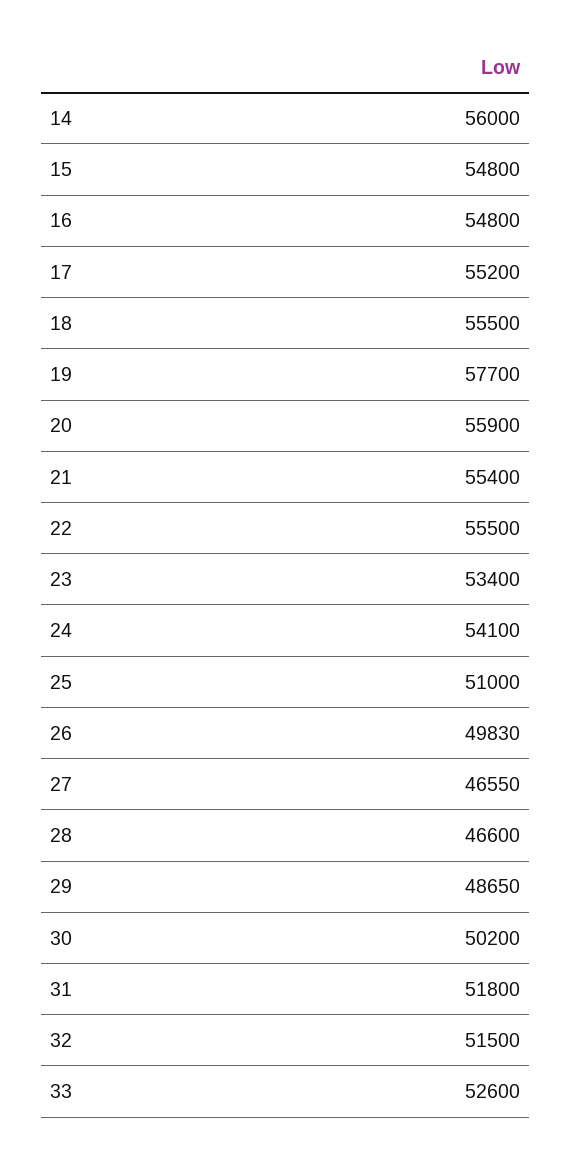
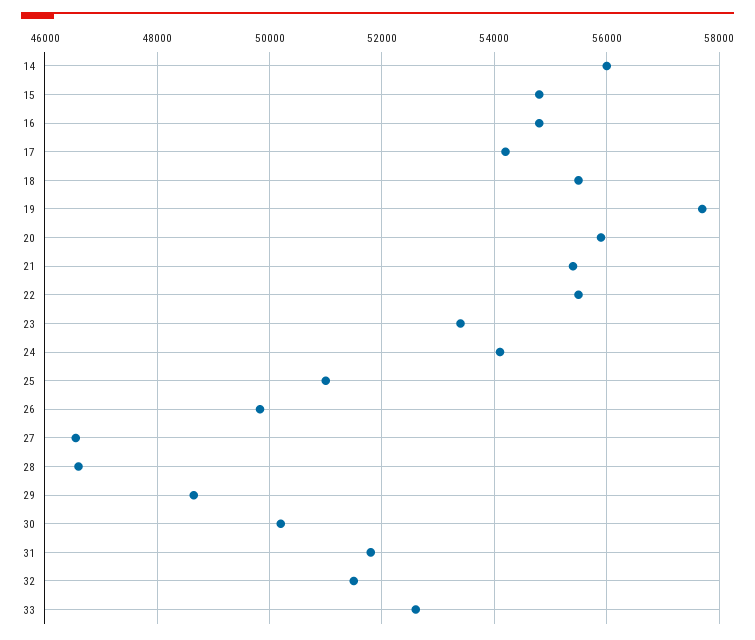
  {
    "14": 56000,
    "15": 54800,
    "16": 54800,
-   "17": 55200,
+   "17": 54200,
    "18": 55500,
    "19": 57700,
    "20": 55900,
    "21": 55400,
    "22": 55500,
    "23": 53400,
    "24": 54100,
    "25": 51000,
    "26": 49830,
    "27": 46550,
    "28": 46600,
    "29": 48650,
    "30": 50200,
    "31": 51800,
    "32": 51500,
    "33": 52600
  }

